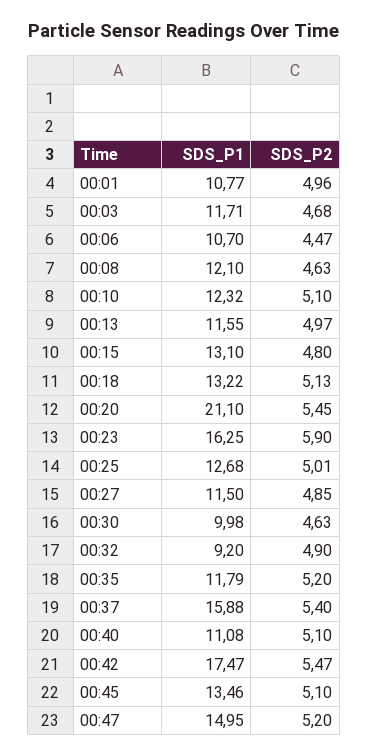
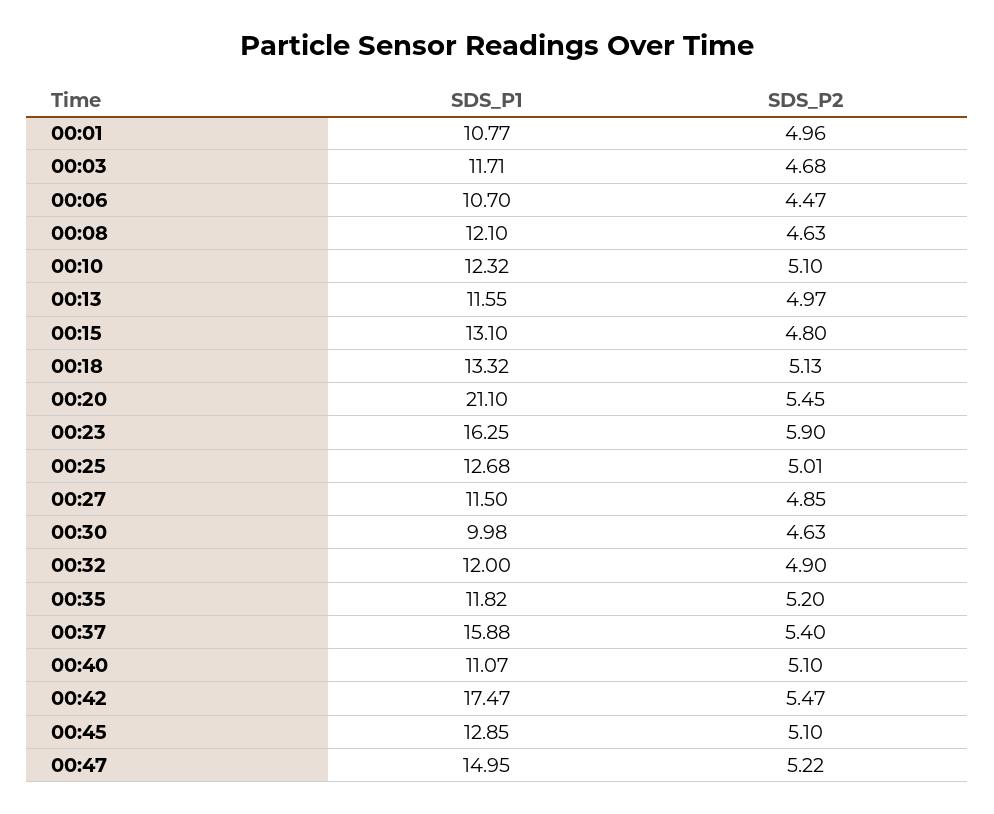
  {
    "SDS_P1": {
      "00:01": 10.77,
      "00:03": 11.71,
      "00:06": 10.7,
      "00:08": 12.1,
      "00:10": 12.32,
      "00:13": 11.55,
      "00:15": 13.1,
-     "00:18": 13.22,
+     "00:18": 13.32,
      "00:20": 21.1,
      "00:23": 16.25,
      "00:25": 12.68,
      "00:27": 11.5,
      "00:30": 9.98,
-     "00:32": 9.2,
+     "00:32": 12,
-     "00:35": 11.79,
+     "00:35": 11.82,
      "00:37": 15.88,
-     "00:40": 11.08,
+     "00:40": 11.07,
      "00:42": 17.47,
-     "00:45": 13.46,
+     "00:45": 12.85,
      "00:47": 14.95
    },
    "SDS_P2": {
      "00:01": 4.96,
      "00:03": 4.68,
      "00:06": 4.47,
      "00:08": 4.63,
      "00:10": 5.1,
      "00:13": 4.97,
      "00:15": 4.8,
      "00:18": 5.13,
      "00:20": 5.45,
      "00:23": 5.9,
      "00:25": 5.01,
      "00:27": 4.85,
      "00:30": 4.63,
      "00:32": 4.9,
      "00:35": 5.2,
      "00:37": 5.4,
      "00:40": 5.1,
      "00:42": 5.47,
      "00:45": 5.1,
-     "00:47": 5.2
+     "00:47": 5.22
    }
  }

